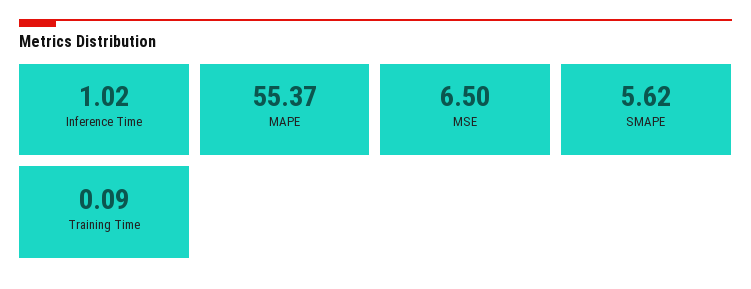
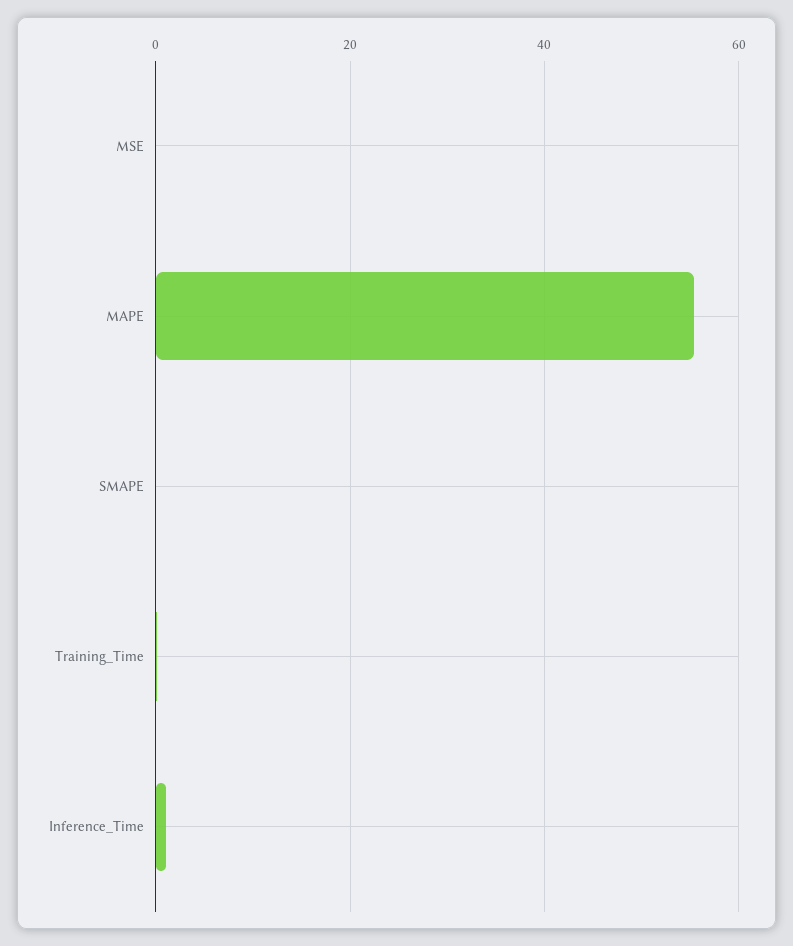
  {
    "Inference Time": 1.02,
    "MAPE": 55.37,
-   "MSE": 6.5,
+   "MSE": 0,
-   "SMAPE": 5.62,
+   "SMAPE": 0,
    "Training Time": 0.09
  }

